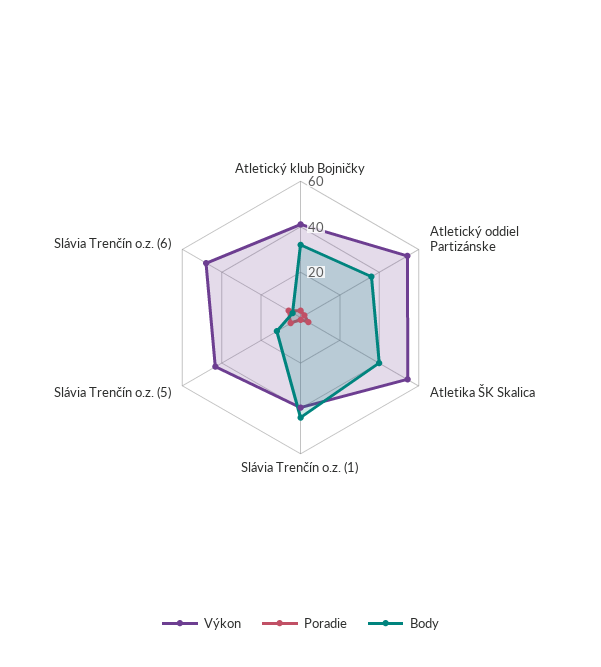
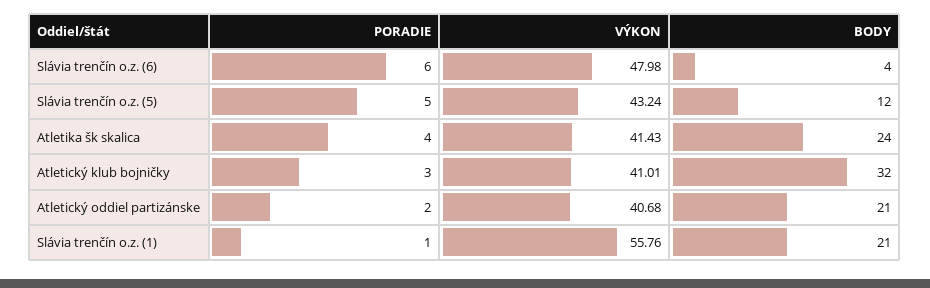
  {
    "Výkon": {
      "Atletický klub Bojničky": 41.01,
-     "Atletický oddiel Partizánske": 55,
+     "Atletický oddiel Partizánske": 40.68,
-     "Atletika ŠK Skalica": 55,
+     "Atletika ŠK Skalica": 41.43,
-     "Slávia Trenčín o.z. (1)": 40,
+     "Slávia Trenčín o.z. (1)": 55.76,
      "Slávia Trenčín o.z. (5)": 43.24,
      "Slávia Trenčín o.z. (6)": 47.98
    },
    "Poradie": {
      "Atletický klub Bojničky": 3,
      "Atletický oddiel Partizánske": 2,
      "Atletika ŠK Skalica": 4,
      "Slávia Trenčín o.z. (1)": 1,
      "Slávia Trenčín o.z. (5)": 5,
      "Slávia Trenčín o.z. (6)": 6
    },
    "Body": {
      "Atletický klub Bojničky": 32,
-     "Atletický oddiel Partizánske": 35,
+     "Atletický oddiel Partizánske": 21,
-     "Atletika ŠK Skalica": 40,
+     "Atletika ŠK Skalica": 24,
-     "Slávia Trenčín o.z. (1)": 45,
+     "Slávia Trenčín o.z. (1)": 21,
      "Slávia Trenčín o.z. (5)": 12,
      "Slávia Trenčín o.z. (6)": 4
    }
  }

